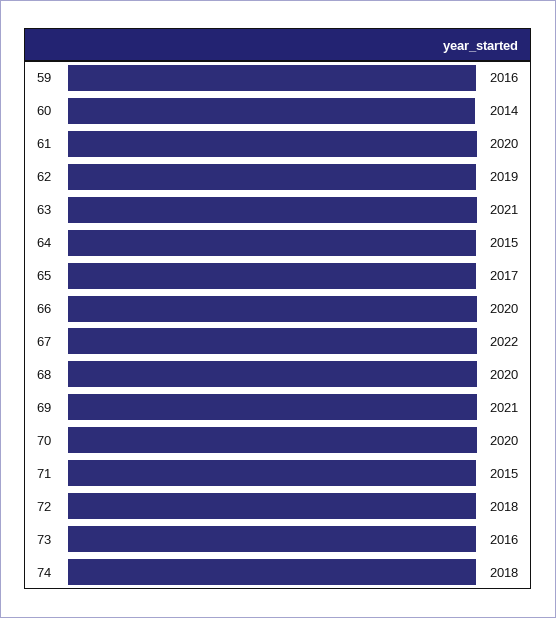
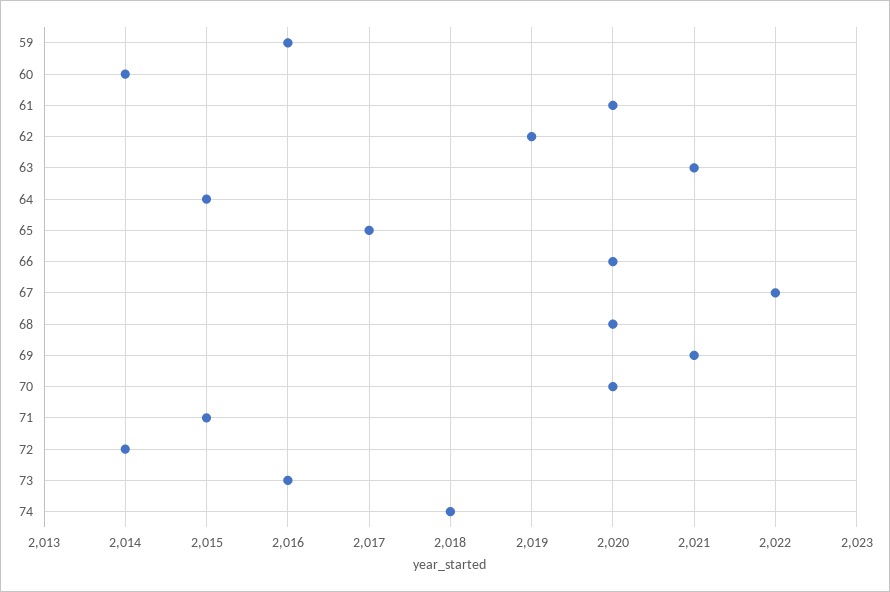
  {
    "59": 2016,
    "60": 2014,
    "61": 2020,
    "62": 2019,
    "63": 2021,
    "64": 2015,
    "65": 2017,
    "66": 2020,
    "67": 2022,
    "68": 2020,
    "69": 2021,
    "70": 2020,
    "71": 2015,
-   "72": 2018,
+   "72": 2014,
    "73": 2016,
    "74": 2018
  }

